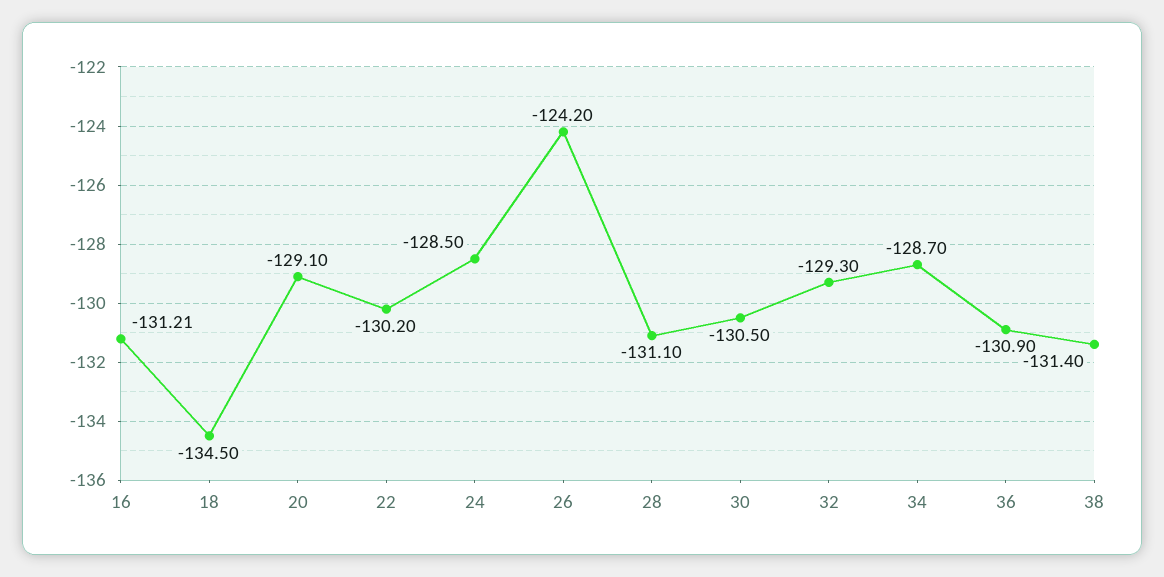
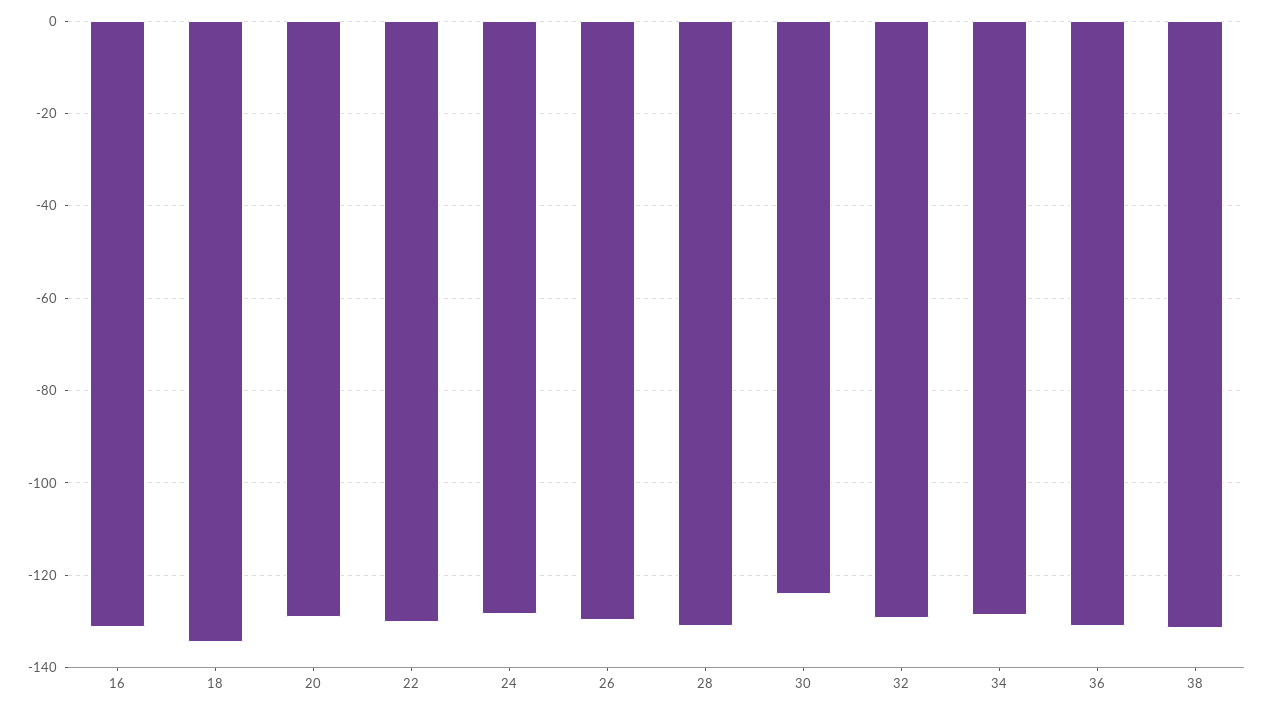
  {
    "16": -131.21,
    "18": -134.5,
    "20": -129.1,
    "22": -130.2,
    "24": -128.5,
-   "26": -124.2,
+   "26": -130,
    "28": -131.1,
-   "30": -130.5,
+   "30": -124,
    "32": -129.3,
    "34": -128.7,
    "36": -130.9,
    "38": -131.4
  }

